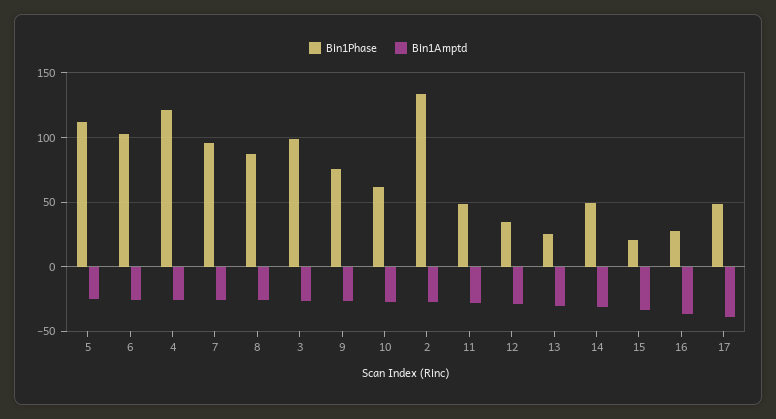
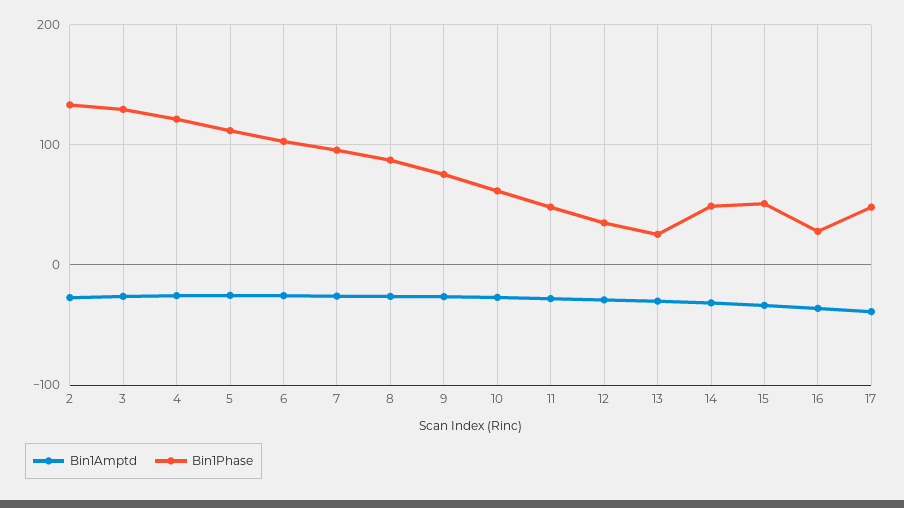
  {
    "Bin1Phase": {
      "5": 110,
      "6": 105,
      "4": 120,
      "7": 95,
      "8": 85,
-     "3": 100,
+     "3": 130,
      "9": 75,
      "10": 60,
      "2": 135,
      "11": 50,
      "12": 35,
      "13": 25,
      "14": 50,
-     "15": 20,
+     "15": 50,
      "16": 30,
      "17": 50
    },
    "Bin1Amptd": {
      "5": -25,
      "6": -25,
      "4": -25,
      "7": -25,
      "8": -25,
      "3": -25,
      "9": -25,
      "10": -25,
      "2": -25,
      "11": -30,
      "12": -30,
      "13": -30,
      "14": -30,
      "15": -35,
      "16": -35,
      "17": -40
    }
  }

